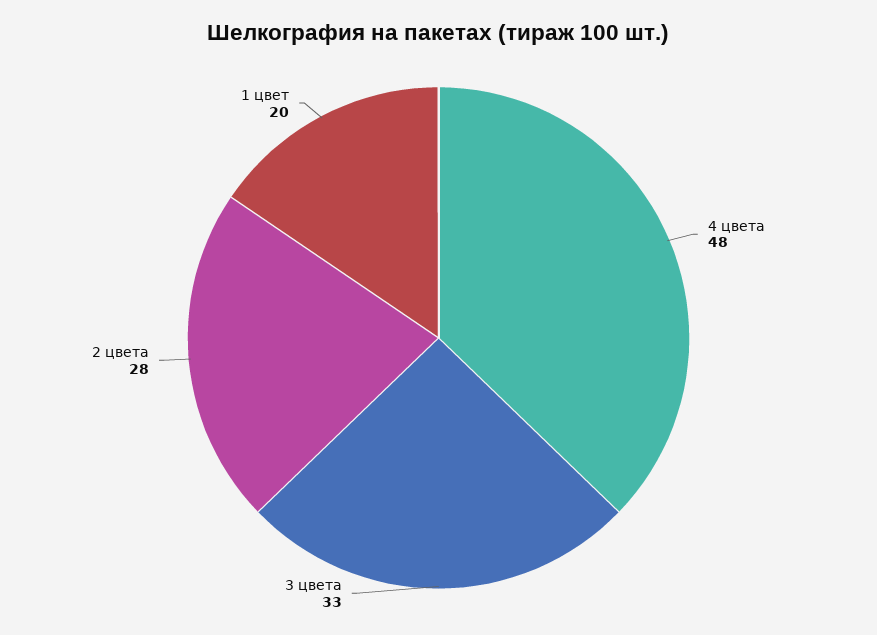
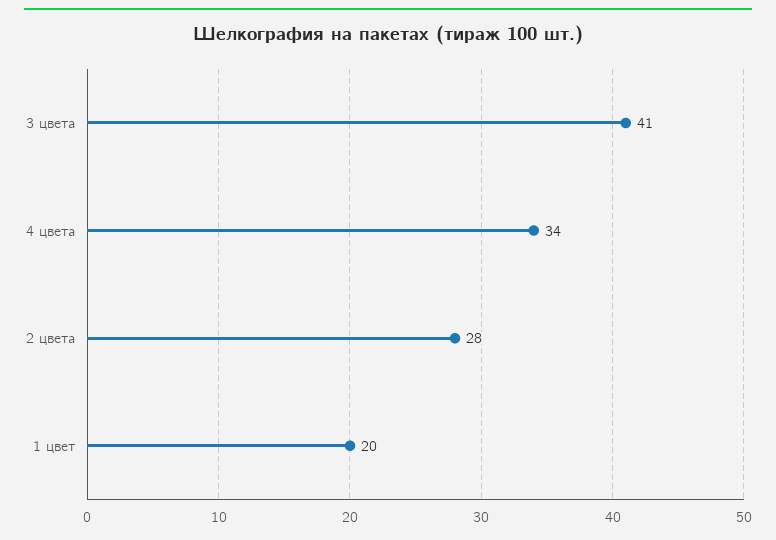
  {
-   "4 цвета": 48,
+   "4 цвета": 34,
-   "3 цвета": 33,
+   "3 цвета": 41,
    "2 цвета": 28,
    "1 цвет": 20
  }

